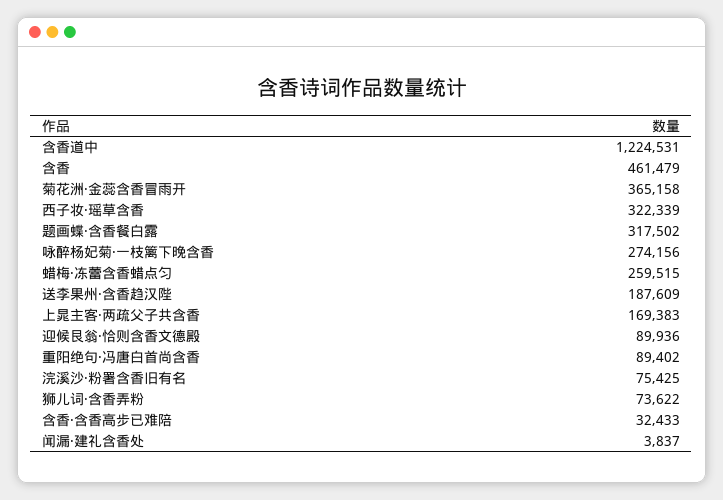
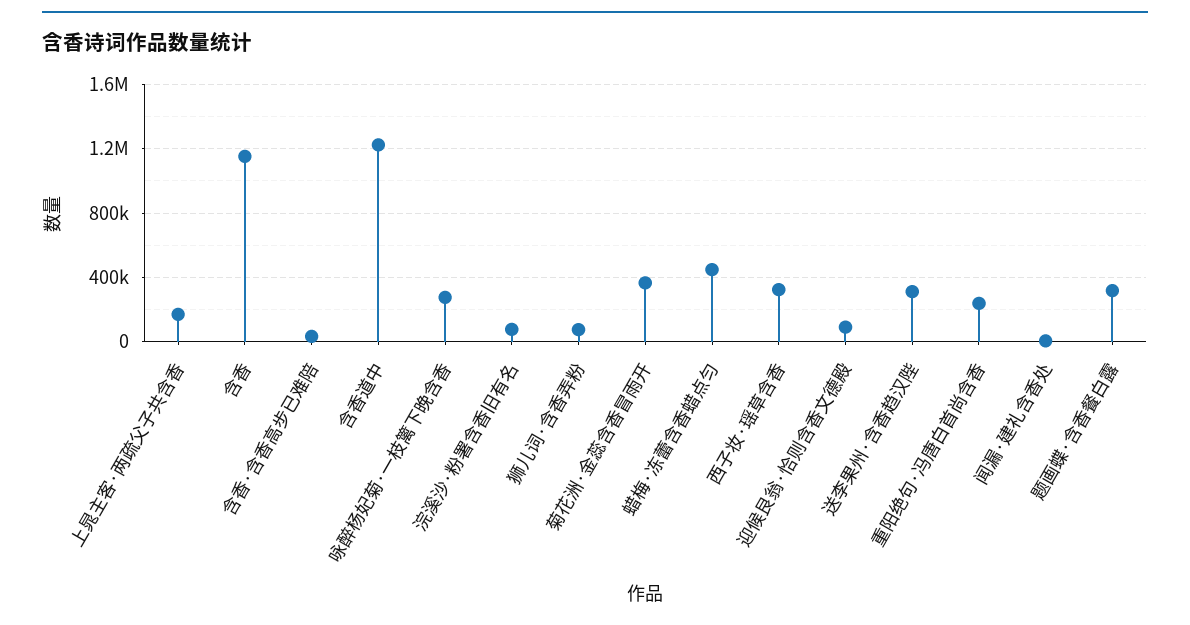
  {
    "含香道中": 1224531,
-   "含香": 461479,
+   "含香": 1150000,
    "菊花洲·金蕊含香冒雨开": 365158,
    "西子妆·瑶草含香": 322339,
    "题画蝶·含香餐白露": 317502,
    "咏醉杨妃菊·一枝篱下晚含香": 274156,
-   "蜡梅·冻蕾含香蜡点匀": 259515,
+   "蜡梅·冻蕾含香蜡点匀": 450000,
-   "送李果州·含香趋汉陛": 187609,
+   "送李果州·含香趋汉陛": 300000,
    "上晁主客·两疏父子共含香": 169383,
    "迎候艮翁·恰则含香文德殿": 89936,
-   "重阳绝句·冯唐白首尚含香": 89402,
+   "重阳绝句·冯唐白首尚含香": 250000,
    "浣溪沙·粉署含香旧有名": 75425,
    "狮儿词·含香弄粉": 73622,
    "含香·含香高步已难陪": 32433,
    "闻漏·建礼含香处": 3837
  }

